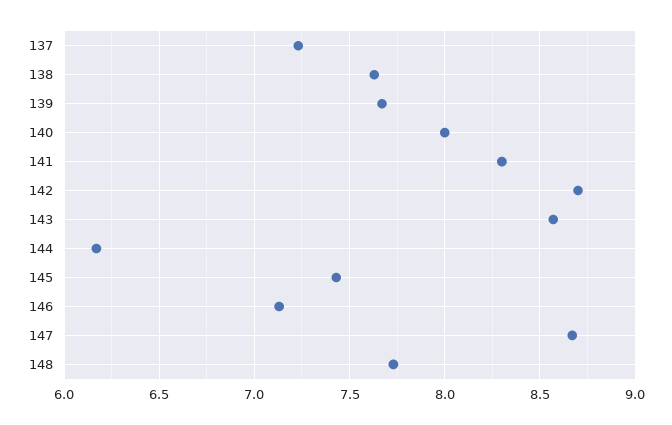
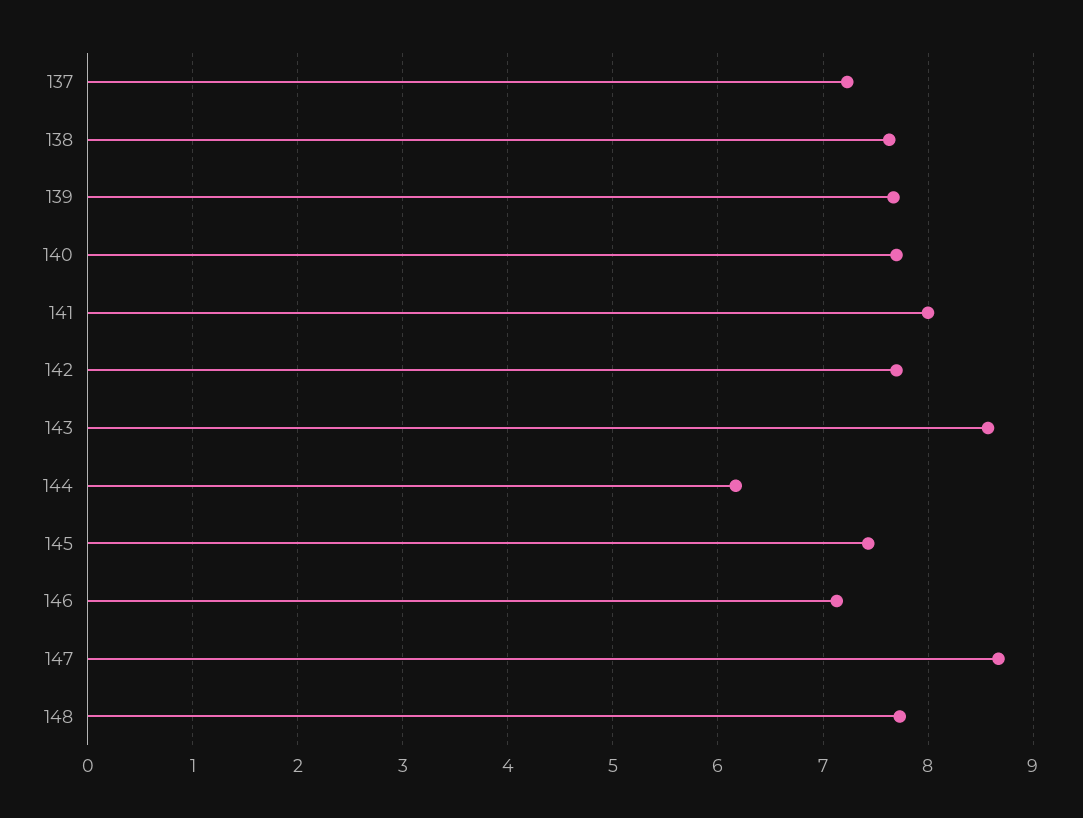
  {
    "137": 7.25,
    "138": 7.65,
    "139": 7.65,
-   "140": 8,
+   "140": 7.7,
-   "141": 8.3,
+   "141": 8,
-   "142": 8.7,
+   "142": 7.7,
    "143": 8.55,
    "144": 6.15,
    "145": 7.45,
    "146": 7.15,
    "147": 8.65,
    "148": 7.75
  }

